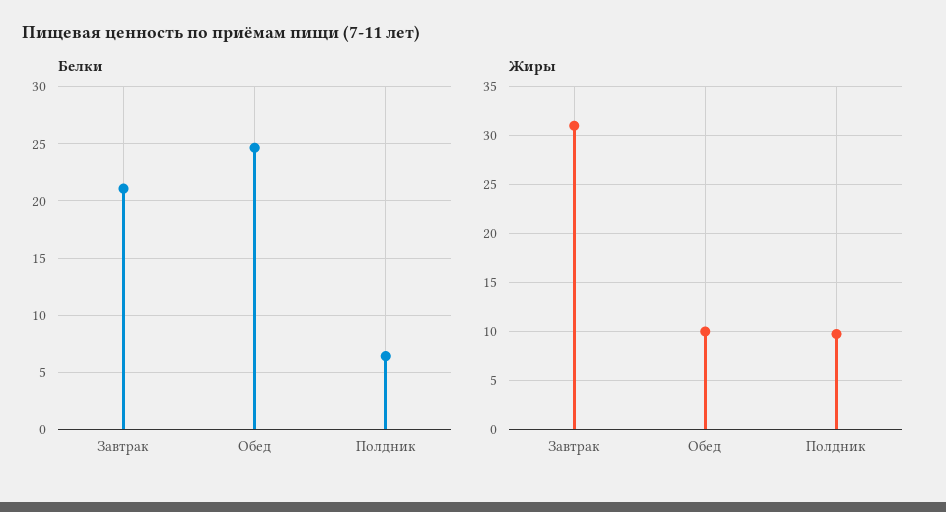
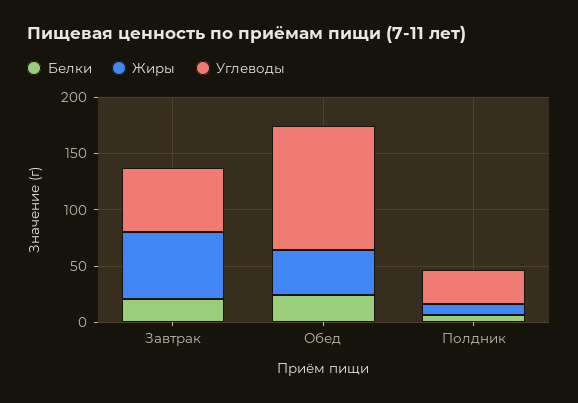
  {
    "Белки": {
      "Завтрак": 21,
      "Обед": 25,
      "Полдник": 6
    },
    "Жиры": {
-     "Завтрак": 31,
+     "Завтрак": 60,
-     "Обед": 10,
+     "Обед": 40,
      "Полдник": 10
-   }
+   },
+   "Углеводы": {
+     "Завтрак": 60,
+     "Обед": 110,
+     "Полдник": 30
+   }
  }

